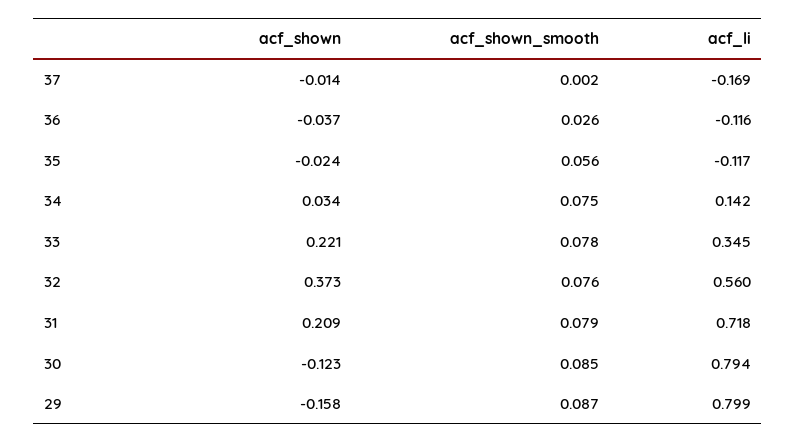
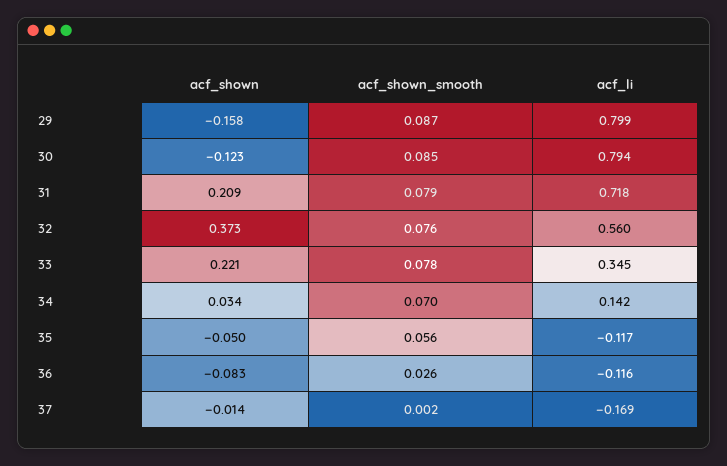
  {
    "acf_shown": {
      "37": -0.014,
-     "36": -0.037,
+     "36": -0.083,
-     "35": -0.024,
+     "35": -0.05,
      "34": 0.034,
      "33": 0.221,
      "32": 0.373,
      "31": 0.209,
      "30": -0.123,
      "29": -0.158
    },
    "acf_shown_smooth": {
      "37": 0.002,
      "36": 0.026,
      "35": 0.056,
-     "34": 0.075,
+     "34": 0.07,
      "33": 0.078,
      "32": 0.076,
      "31": 0.079,
      "30": 0.085,
      "29": 0.087
    },
    "acf_li": {
      "37": -0.169,
      "36": -0.116,
      "35": -0.117,
      "34": 0.142,
      "33": 0.345,
      "32": 0.56,
      "31": 0.718,
      "30": 0.794,
      "29": 0.799
    }
  }

